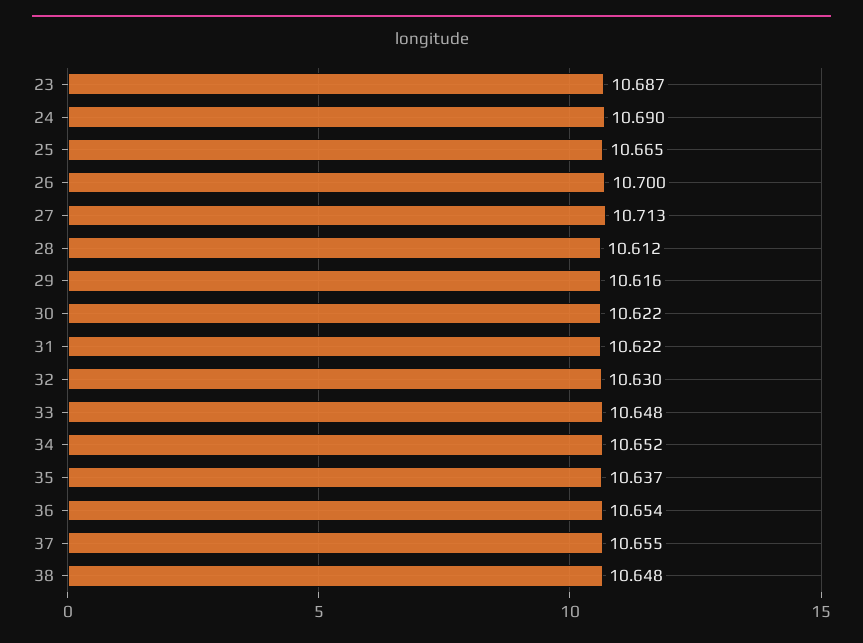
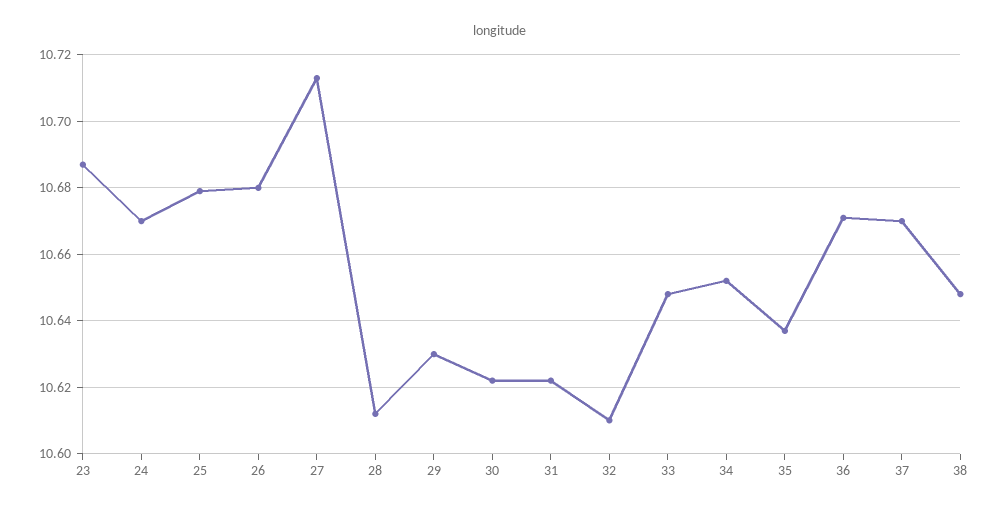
  {
    "23": 10.687,
-   "24": 10.69,
+   "24": 10.67,
-   "25": 10.665,
+   "25": 10.68,
-   "26": 10.7,
+   "26": 10.68,
    "27": 10.713,
    "28": 10.612,
-   "29": 10.616,
+   "29": 10.63,
    "30": 10.622,
    "31": 10.622,
-   "32": 10.63,
+   "32": 10.61,
    "33": 10.648,
    "34": 10.652,
    "35": 10.637,
-   "36": 10.654,
+   "36": 10.67,
-   "37": 10.655,
+   "37": 10.67,
    "38": 10.648
  }

